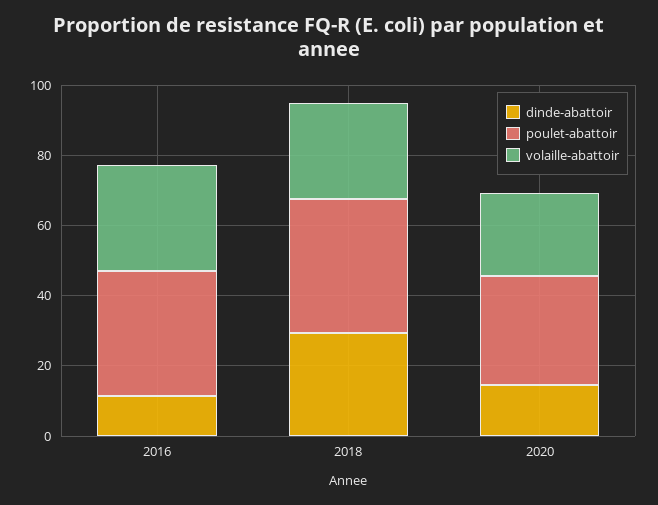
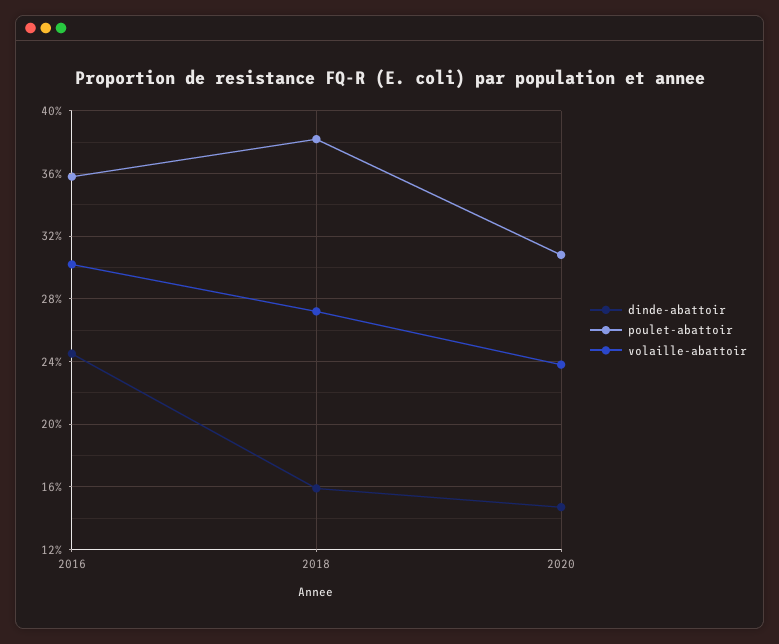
  {
    "dinde-abattoir": {
-     "2016": 10,
+     "2016": 24.5,
-     "2018": 30,
+     "2018": 16,
      "2020": 14.5
    },
    "poulet-abattoir": {
      "2016": 36,
      "2018": 38,
      "2020": 31
    },
    "volaille-abattoir": {
      "2016": 30,
      "2018": 27,
      "2020": 24
    }
  }

